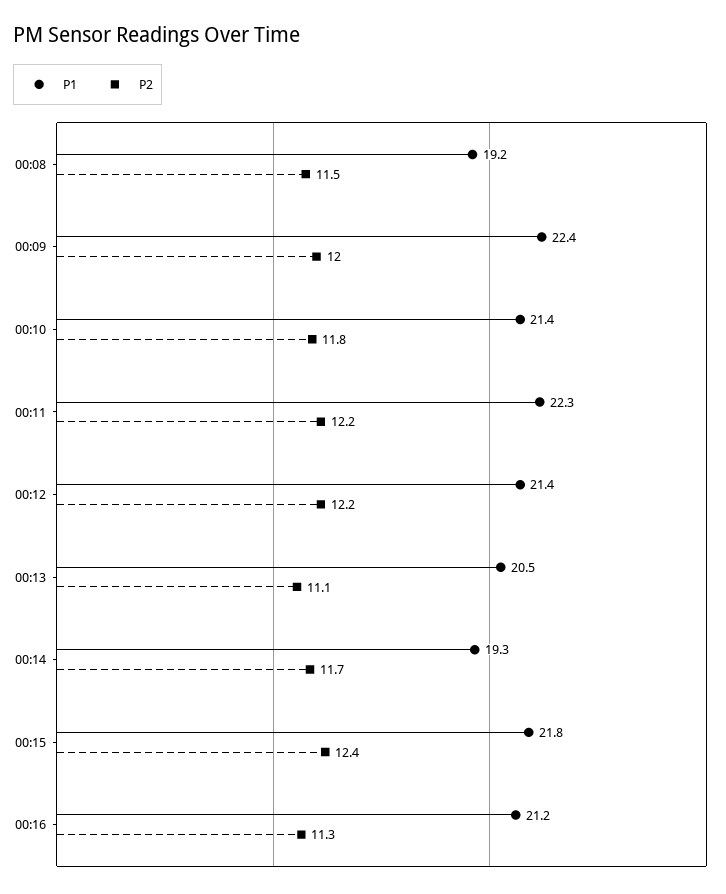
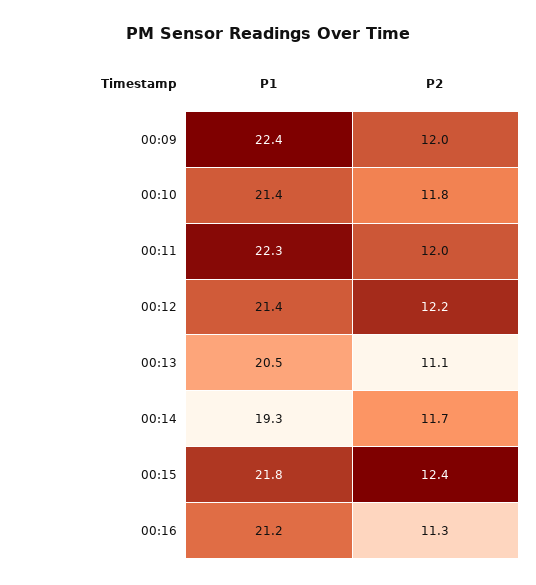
  {
    "P1": {
-     "00:08": 19.2,
      "00:09": 22.4,
      "00:10": 21.4,
      "00:11": 22.3,
      "00:12": 21.4,
      "00:13": 20.5,
      "00:14": 19.3,
      "00:15": 21.8,
      "00:16": 21.2
    },
    "P2": {
-     "00:08": 11.5,
      "00:09": 12,
      "00:10": 11.8,
-     "00:11": 12.2,
+     "00:11": 12,
      "00:12": 12.2,
      "00:13": 11.1,
      "00:14": 11.7,
      "00:15": 12.4,
      "00:16": 11.3
    }
  }

